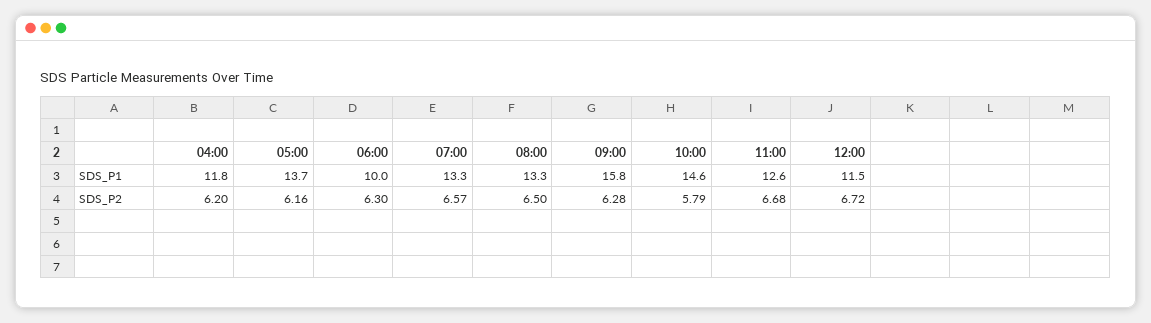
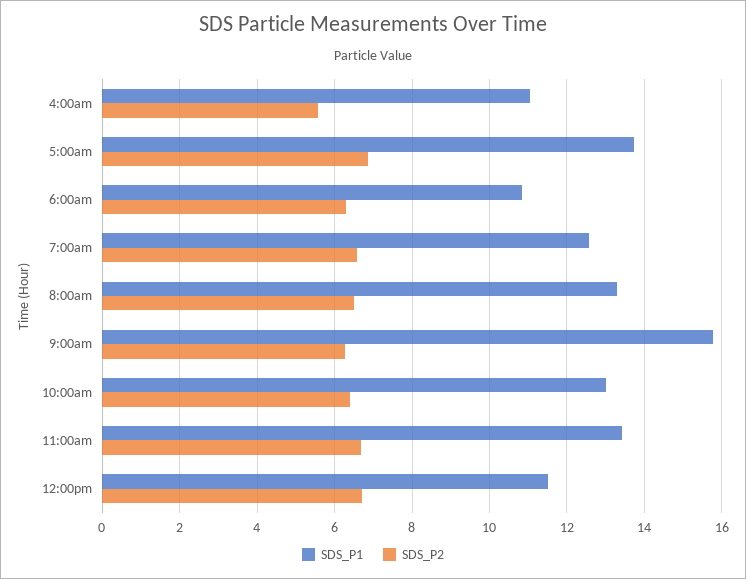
  {
    "SDS_P1": {
-     "04:00": 11.8,
+     "04:00": 11,
      "05:00": 13.7,
-     "06:00": 10,
+     "06:00": 10.8,
-     "07:00": 13.3,
+     "07:00": 12.6,
      "08:00": 13.3,
      "09:00": 15.8,
-     "10:00": 14.6,
+     "10:00": 13,
-     "11:00": 12.6,
+     "11:00": 13.4,
      "12:00": 11.5
    },
    "SDS_P2": {
-     "04:00": 6.2,
+     "04:00": 5.6,
-     "05:00": 6.16,
+     "05:00": 6.8,
      "06:00": 6.3,
      "07:00": 6.57,
      "08:00": 6.5,
      "09:00": 6.28,
-     "10:00": 5.79,
+     "10:00": 6.4,
      "11:00": 6.68,
      "12:00": 6.72
    }
  }

